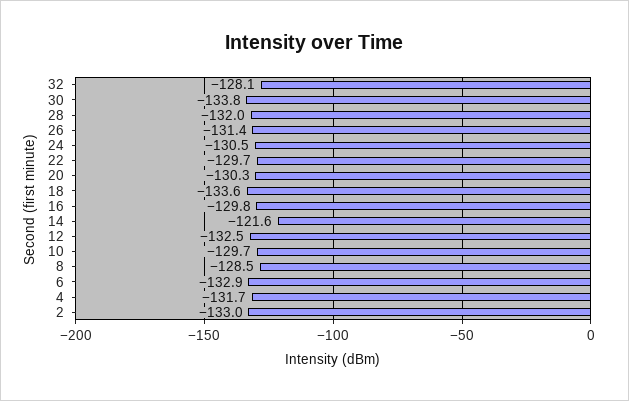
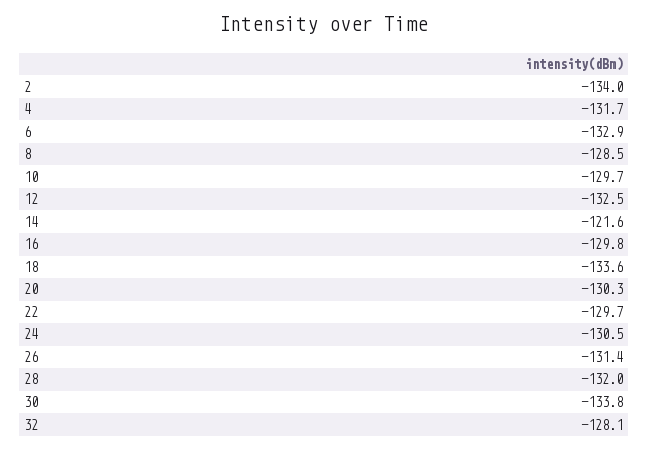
  {
    "32": -128.1,
    "30": -133.8,
    "28": -132,
    "26": -131.4,
    "24": -130.5,
    "22": -129.7,
    "20": -130.3,
    "18": -133.6,
    "16": -129.8,
    "14": -121.6,
    "12": -132.5,
    "10": -129.7,
    "8": -128.5,
    "6": -132.9,
    "4": -131.7,
-   "2": -133
+   "2": -134
  }

